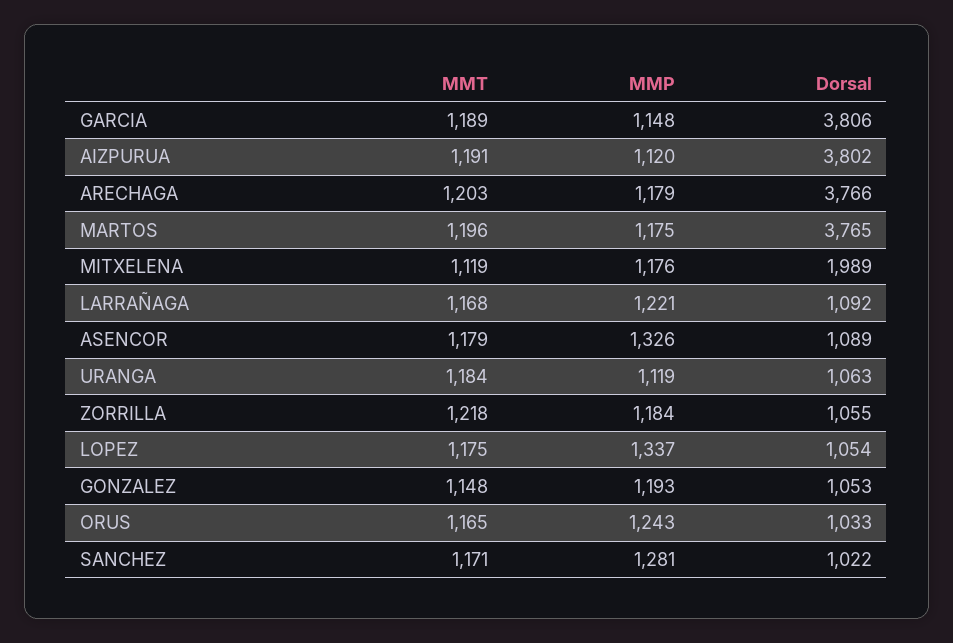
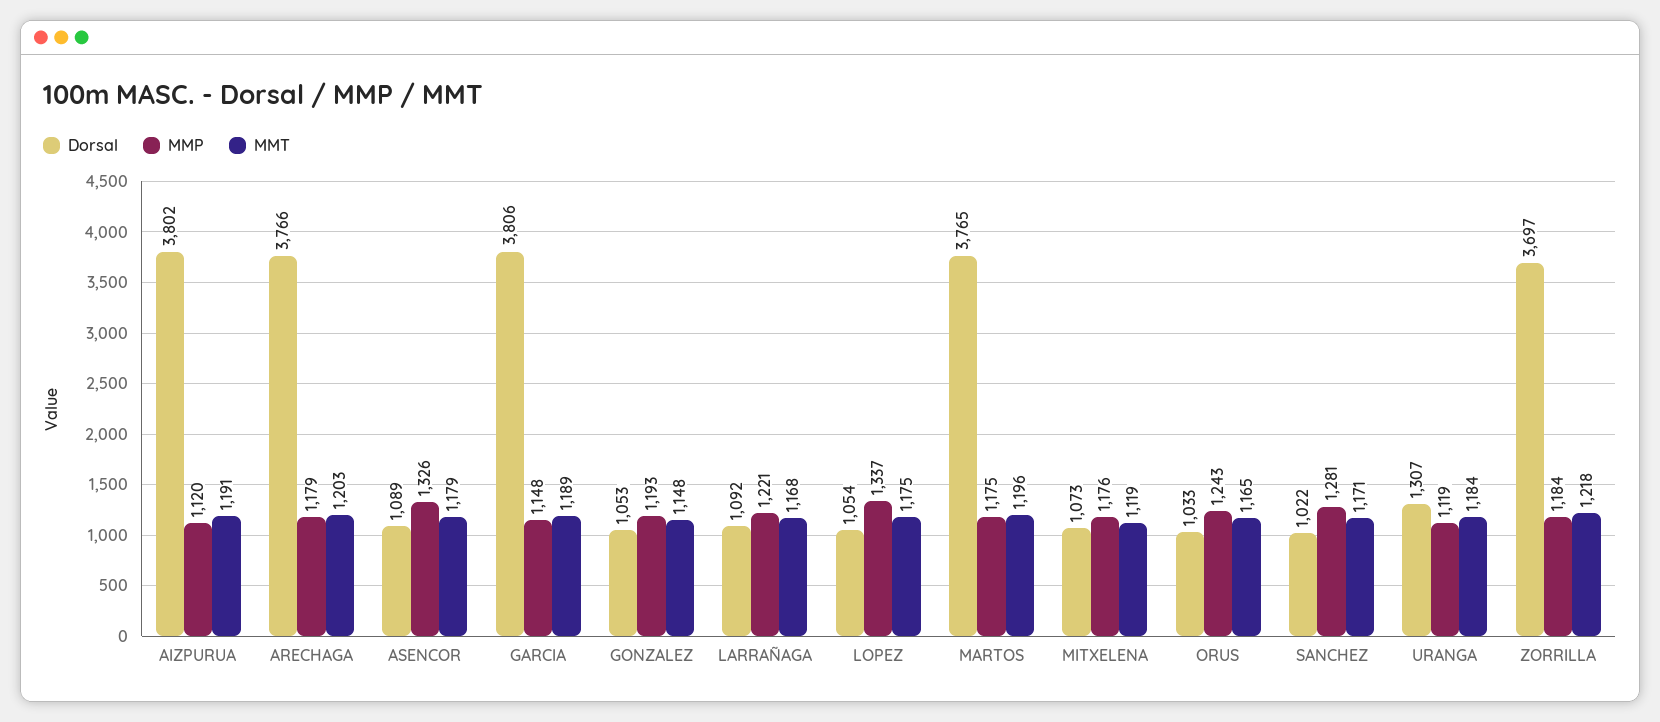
  {
    "MMT": {
      "GARCIA": 1189,
      "AIZPURUA": 1191,
      "ARECHAGA": 1203,
      "MARTOS": 1196,
      "MITXELENA": 1119,
      "LARRAÑAGA": 1168,
      "ASENCOR": 1179,
      "URANGA": 1184,
      "ZORRILLA": 1218,
      "LOPEZ": 1175,
      "GONZALEZ": 1148,
      "ORUS": 1165,
      "SANCHEZ": 1171
    },
    "MMP": {
      "GARCIA": 1148,
      "AIZPURUA": 1120,
      "ARECHAGA": 1179,
      "MARTOS": 1175,
      "MITXELENA": 1176,
      "LARRAÑAGA": 1221,
      "ASENCOR": 1326,
      "URANGA": 1119,
      "ZORRILLA": 1184,
      "LOPEZ": 1337,
      "GONZALEZ": 1193,
      "ORUS": 1243,
      "SANCHEZ": 1281
    },
    "Dorsal": {
      "GARCIA": 3806,
      "AIZPURUA": 3802,
      "ARECHAGA": 3766,
      "MARTOS": 3765,
-     "MITXELENA": 1989,
+     "MITXELENA": 1073,
      "LARRAÑAGA": 1092,
      "ASENCOR": 1089,
-     "URANGA": 1063,
+     "URANGA": 1307,
-     "ZORRILLA": 1055,
+     "ZORRILLA": 3697,
      "LOPEZ": 1054,
      "GONZALEZ": 1053,
      "ORUS": 1033,
      "SANCHEZ": 1022
    }
  }

